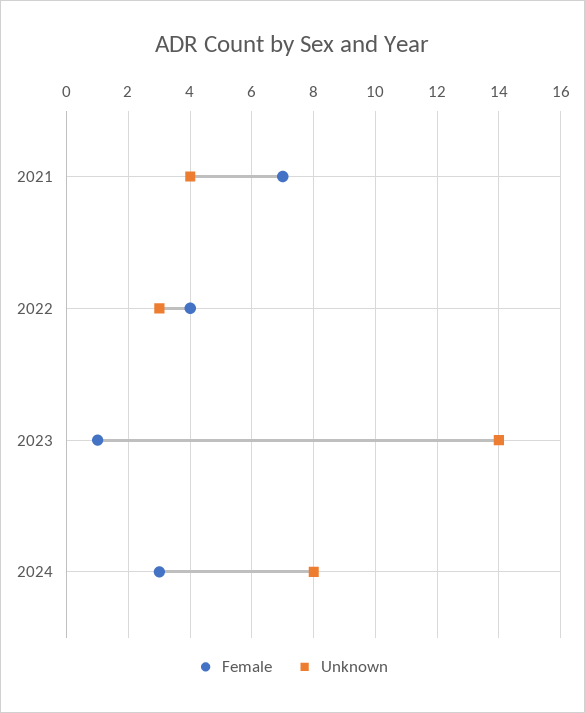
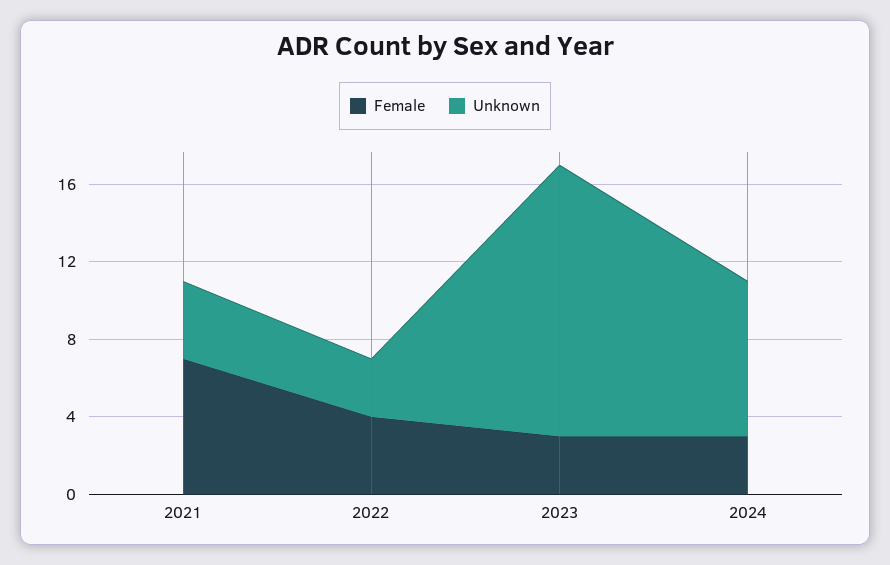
  {
    "Female": {
      "2021": 7,
      "2022": 4,
-     "2023": 1,
+     "2023": 3,
      "2024": 3
    },
    "Unknown": {
      "2021": 4,
      "2022": 3,
      "2023": 14,
      "2024": 8
    }
  }

